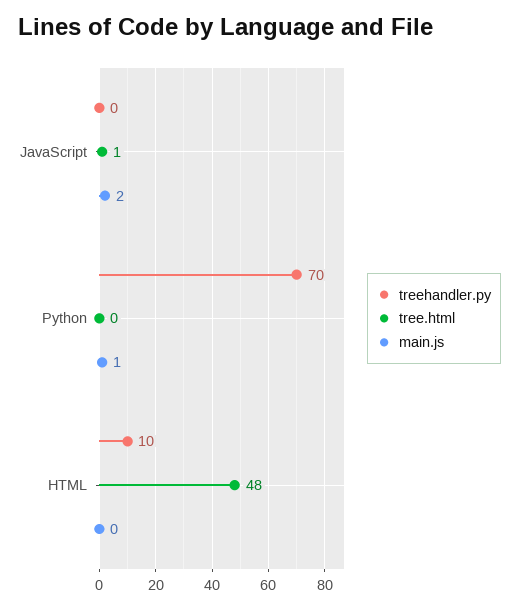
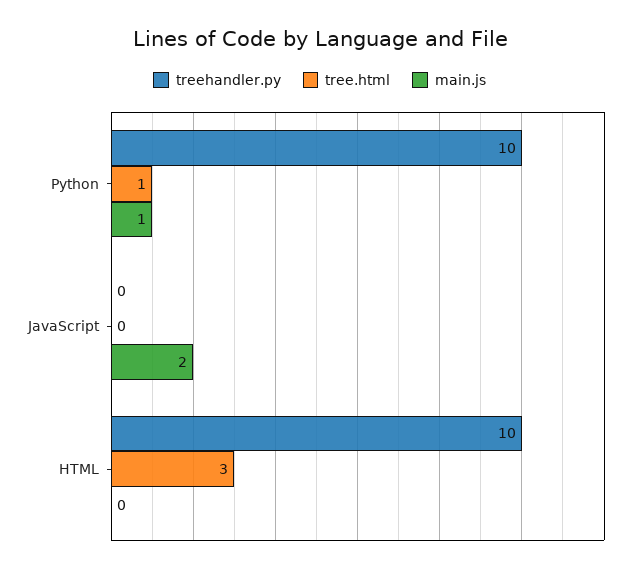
  {
    "treehandler.py": {
      "JavaScript": 0,
-     "Python": 70,
+     "Python": 10,
      "HTML": 10
    },
    "tree.html": {
-     "JavaScript": 1,
+     "JavaScript": 0,
-     "Python": 0,
+     "Python": 1,
-     "HTML": 48
+     "HTML": 3
    },
    "main.js": {
      "JavaScript": 2,
      "Python": 1,
      "HTML": 0
    }
  }

